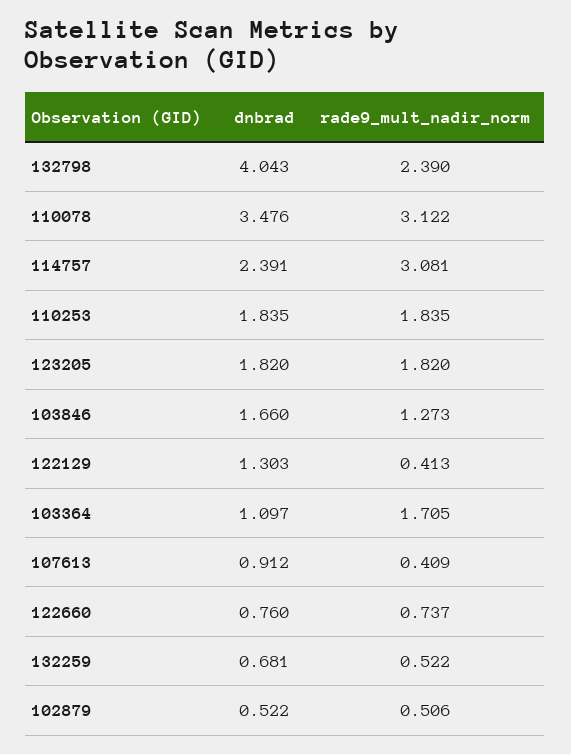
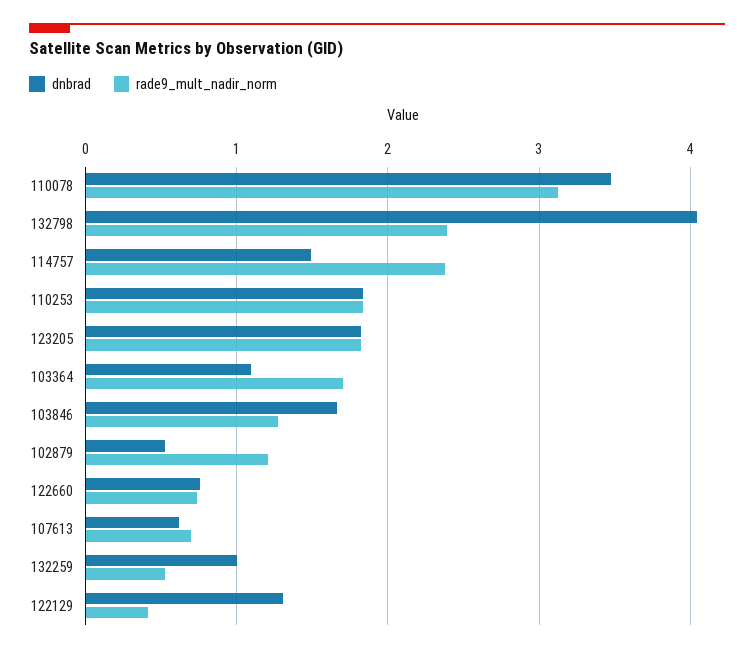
  {
    "dnbrad": {
      "132798": 4.043,
      "110078": 3.476,
-     "114757": 2.391,
+     "114757": 1.5,
      "110253": 1.835,
      "123205": 1.82,
      "103846": 1.66,
      "122129": 1.303,
      "103364": 1.097,
-     "107613": 0.912,
+     "107613": 0.6,
      "122660": 0.76,
-     "132259": 0.681,
+     "132259": 1,
      "102879": 0.522
    },
    "rade9_mult_nadir_norm": {
      "132798": 2.39,
      "110078": 3.122,
-     "114757": 3.081,
+     "114757": 2.4,
      "110253": 1.835,
      "123205": 1.82,
      "103846": 1.273,
      "122129": 0.413,
      "103364": 1.705,
-     "107613": 0.409,
+     "107613": 0.7,
      "122660": 0.737,
      "132259": 0.522,
-     "102879": 0.506
+     "102879": 1.2
    }
  }

